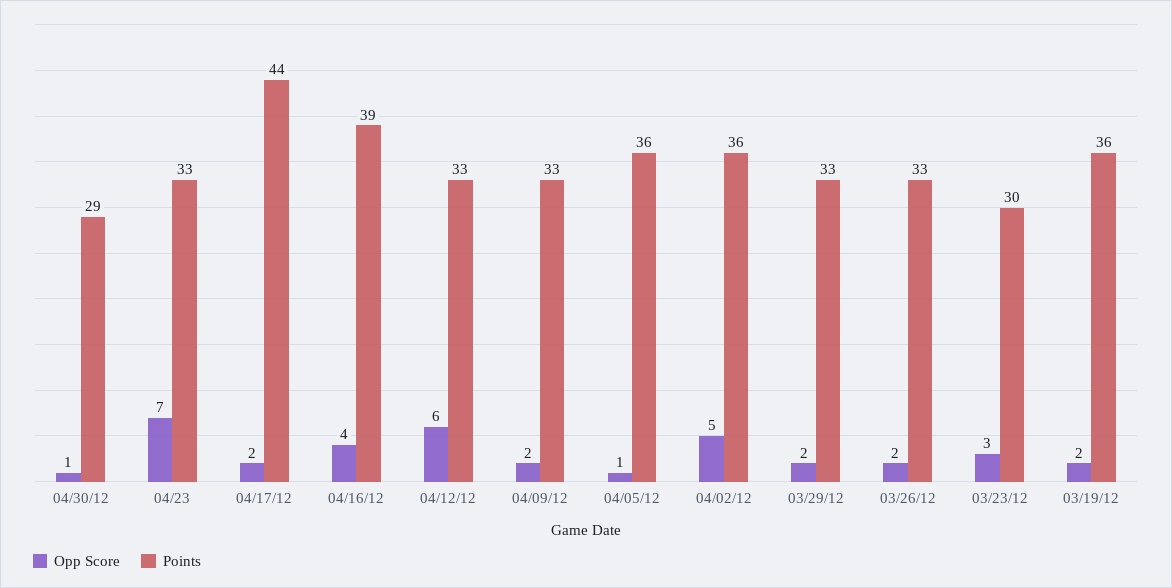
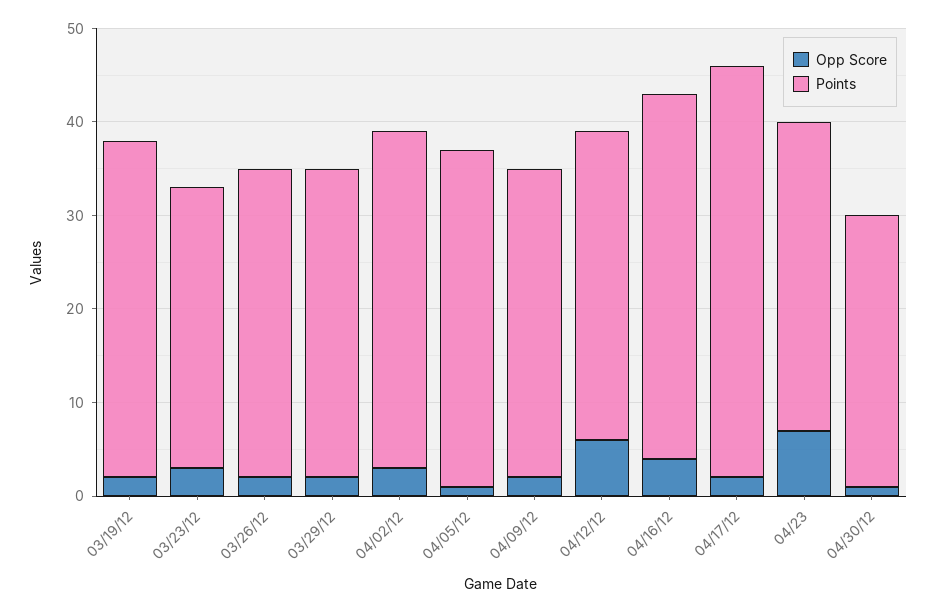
  {
    "Opp Score": {
      "04/30/12": 1,
      "04/23": 7,
      "04/17/12": 2,
      "04/16/12": 4,
      "04/12/12": 6,
      "04/09/12": 2,
      "04/05/12": 1,
-     "04/02/12": 5,
+     "04/02/12": 3,
      "03/29/12": 2,
      "03/26/12": 2,
      "03/23/12": 3,
      "03/19/12": 2
    },
    "Points": {
      "04/30/12": 29,
      "04/23": 33,
      "04/17/12": 44,
      "04/16/12": 39,
      "04/12/12": 33,
      "04/09/12": 33,
      "04/05/12": 36,
      "04/02/12": 36,
      "03/29/12": 33,
      "03/26/12": 33,
      "03/23/12": 30,
      "03/19/12": 36
    }
  }

